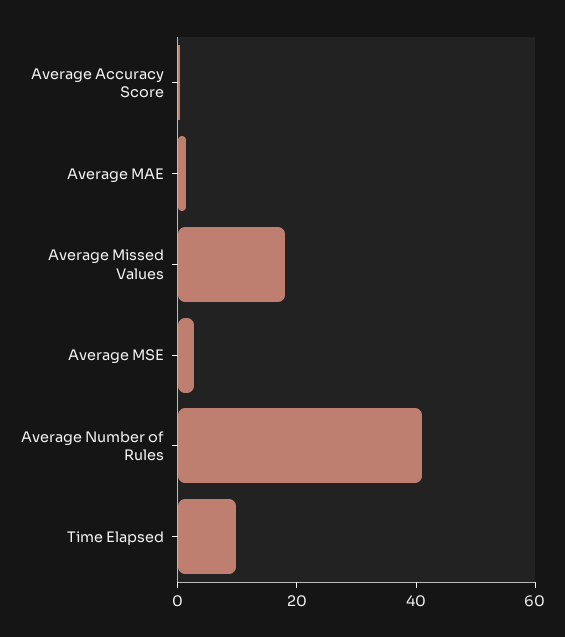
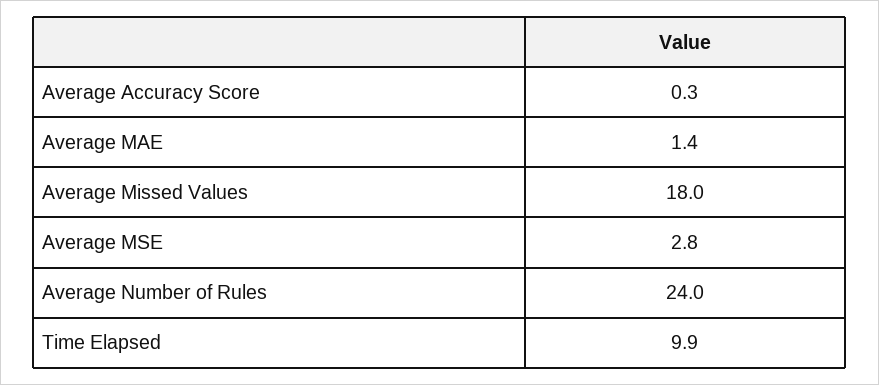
  {
    "Average Accuracy Score": 0.3,
    "Average MAE": 1.4,
    "Average Missed Values": 18,
    "Average MSE": 2.8,
-   "Average Number of Rules": 40,
+   "Average Number of Rules": 24,
    "Time Elapsed": 9.9
  }

